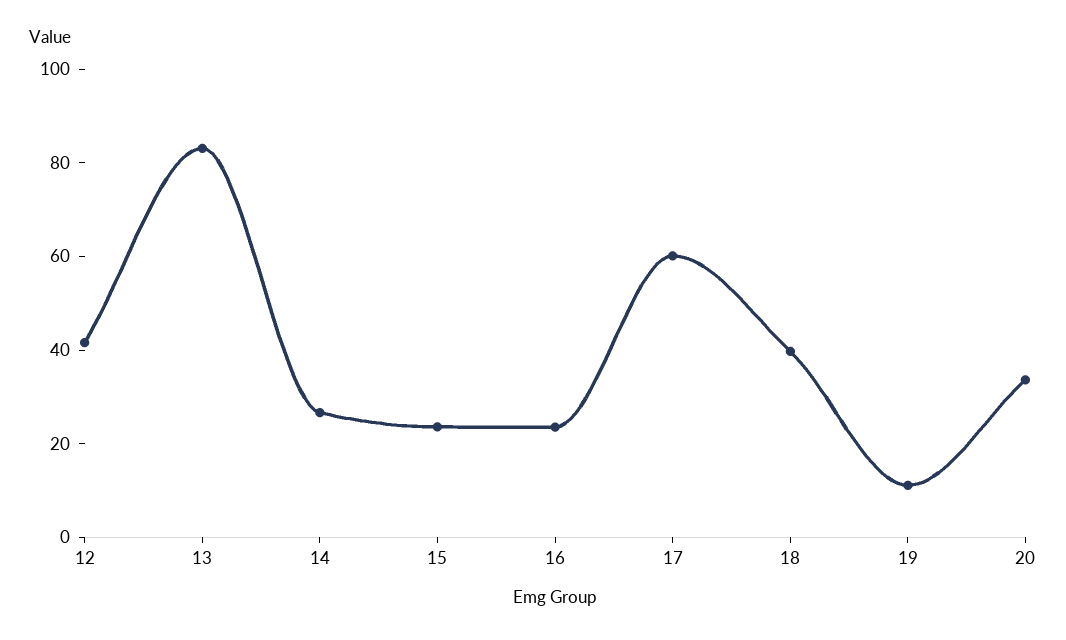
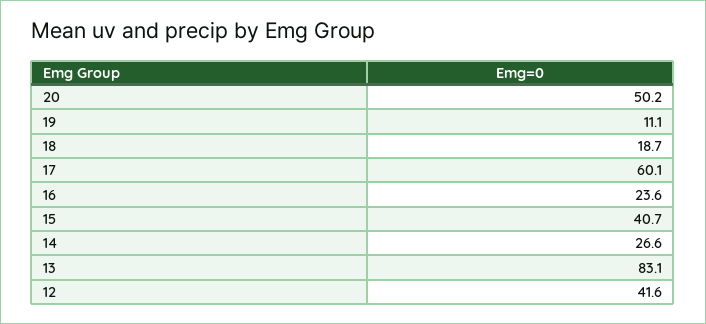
  {
    "12": 41.6,
    "13": 83.1,
    "14": 26.6,
-   "15": 25,
+   "15": 40.7,
    "16": 23.6,
    "17": 60.1,
-   "18": 40,
+   "18": 18.7,
    "19": 11.1,
-   "20": 35
+   "20": 50.2
  }

